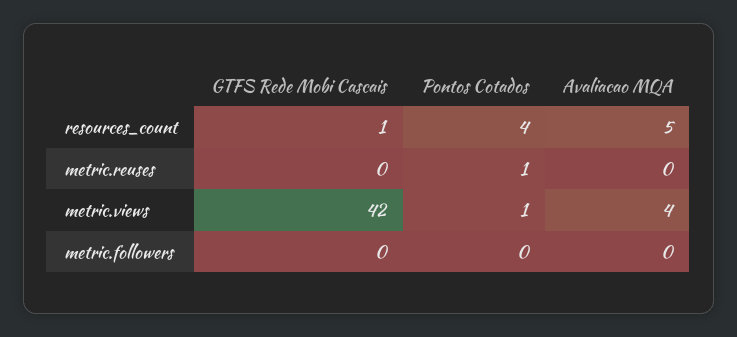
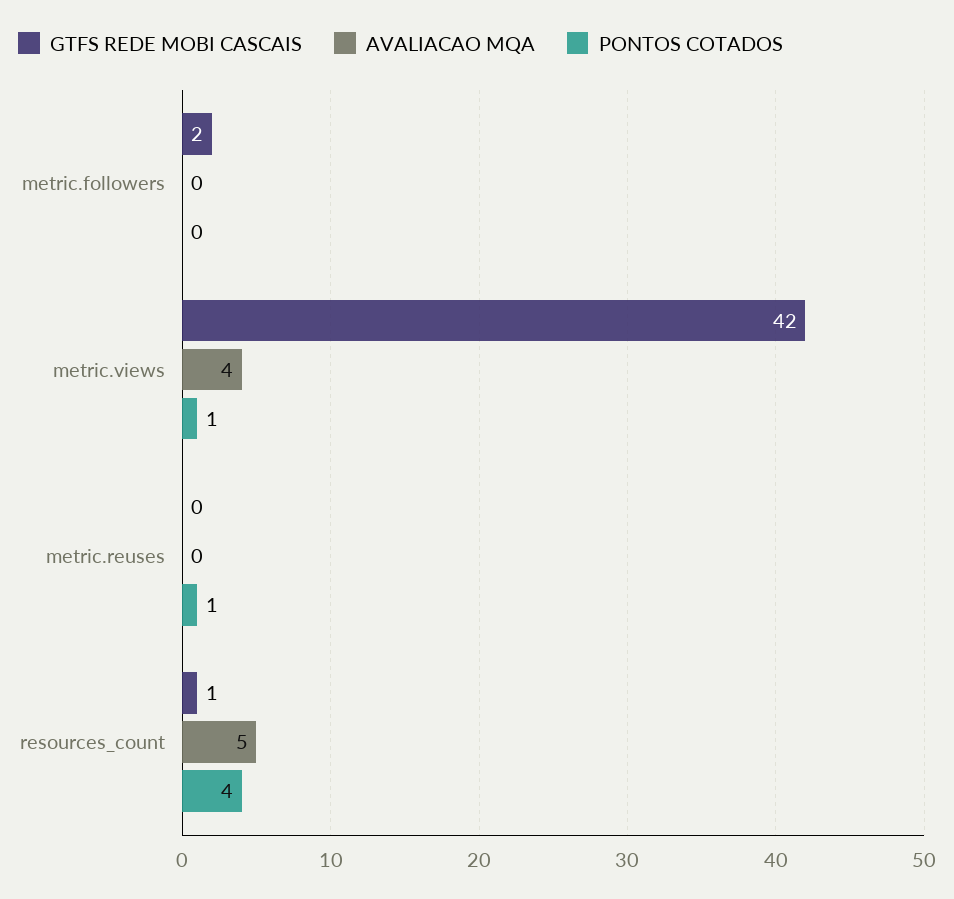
  {
    "GTFS Rede Mobi Cascais": {
      "resources_count": 1,
      "metric.reuses": 0,
      "metric.views": 42,
-     "metric.followers": 0
+     "metric.followers": 2
    },
    "Pontos Cotados": {
      "resources_count": 4,
      "metric.reuses": 1,
      "metric.views": 1,
      "metric.followers": 0
    },
    "Avaliacao MQA": {
      "resources_count": 5,
      "metric.reuses": 0,
      "metric.views": 4,
      "metric.followers": 0
    }
  }

